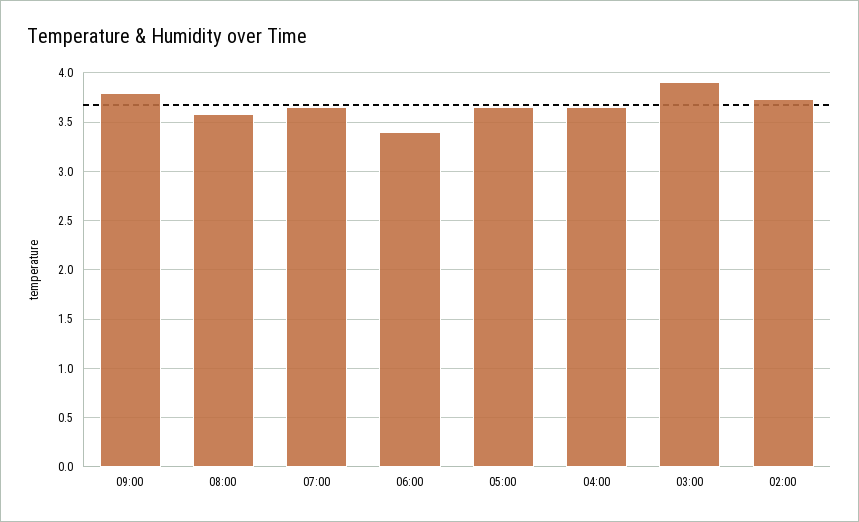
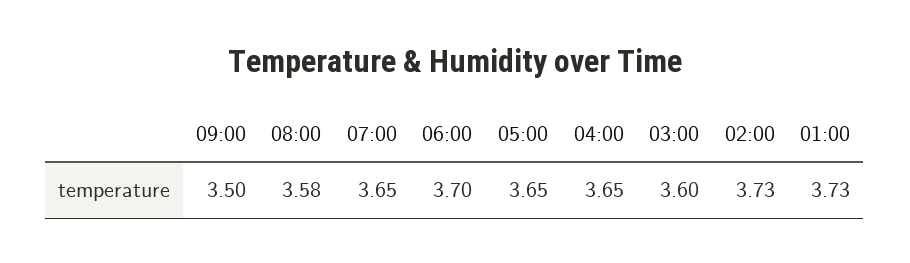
  {
-   "09:00": 3.8,
+   "09:00": 3.5,
    "08:00": 3.58,
    "07:00": 3.65,
-   "06:00": 3.4,
+   "06:00": 3.7,
    "05:00": 3.65,
    "04:00": 3.65,
-   "03:00": 3.9,
+   "03:00": 3.6,
-   "02:00": 3.73
+   "02:00": 3.73,
+   "01:00": 3.73
  }

